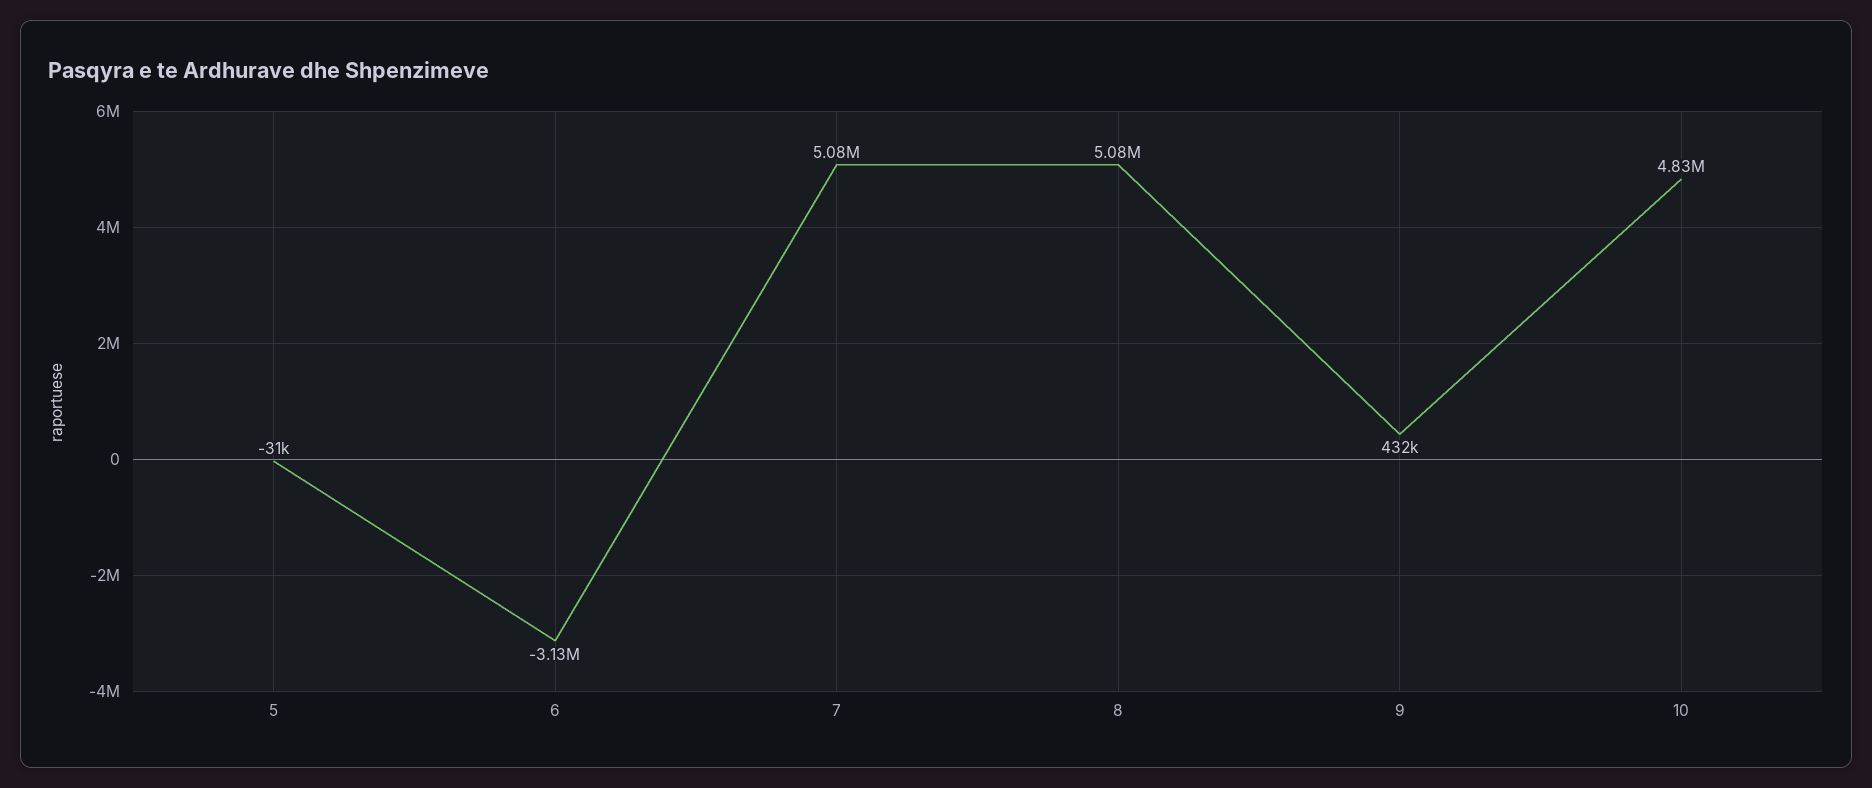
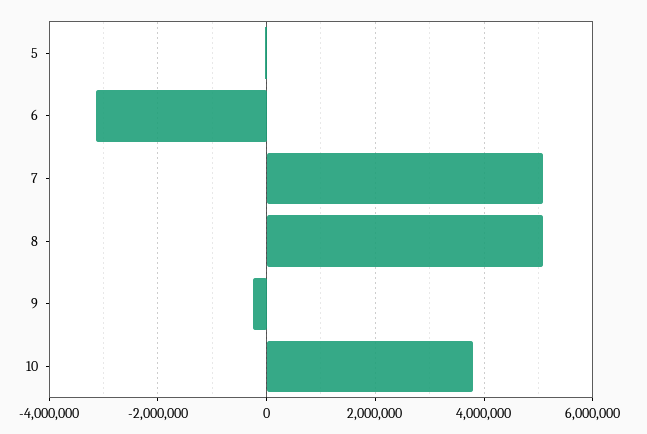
  {
    "5": -31000,
    "6": -3130000,
    "7": 5080000,
    "8": 5080000,
-   "9": 432000,
+   "9": -200000,
-   "10": 4830000
+   "10": 3800000
  }

